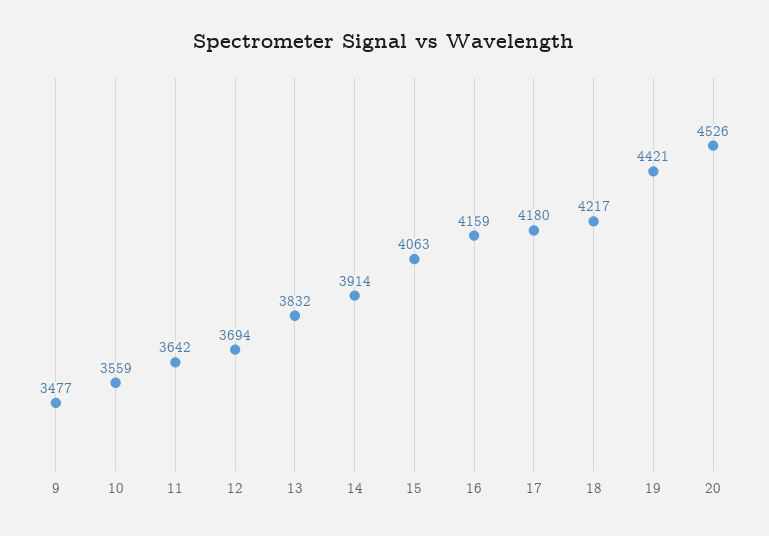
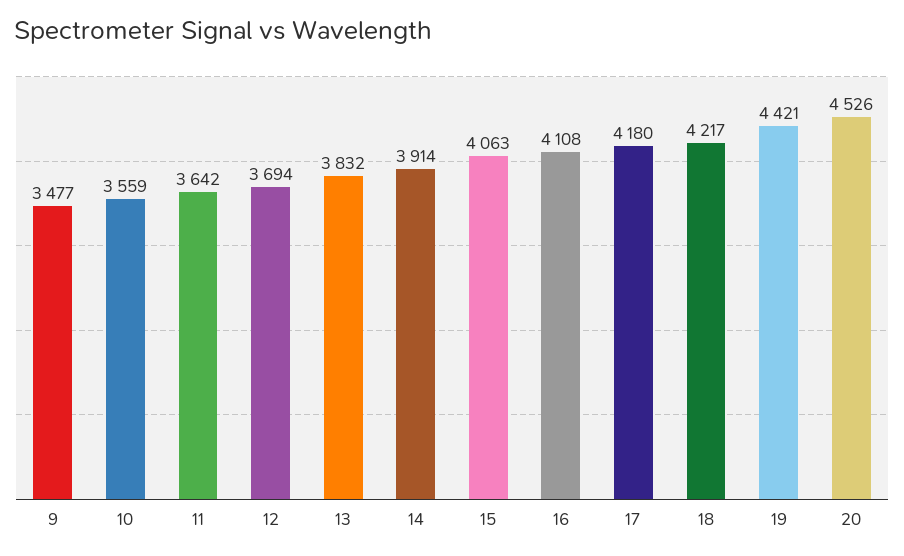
  {
    "9": 3477,
    "10": 3559,
    "11": 3642,
    "12": 3694,
    "13": 3832,
    "14": 3914,
    "15": 4063,
-   "16": 4159,
+   "16": 4108,
    "17": 4180,
    "18": 4217,
    "19": 4421,
    "20": 4526
  }

